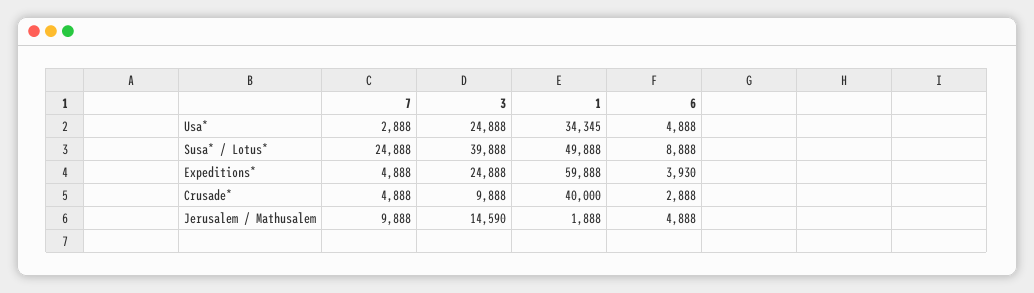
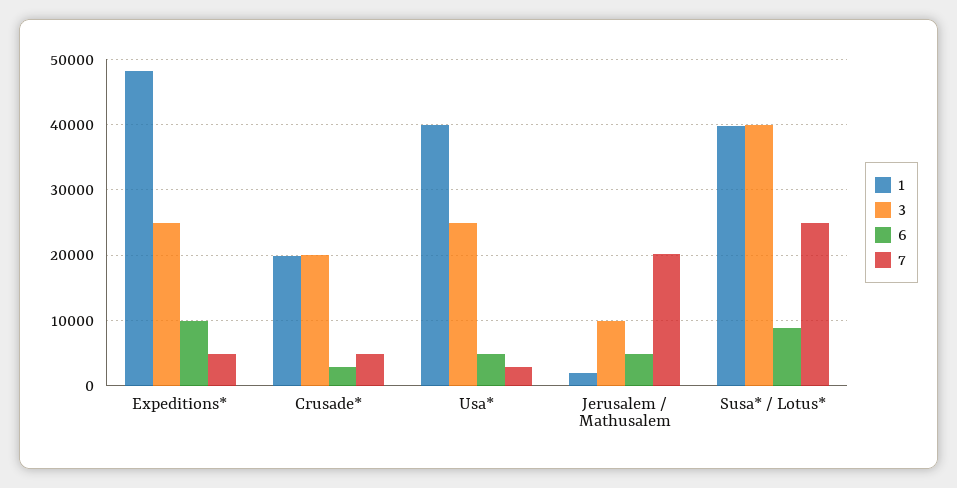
  {
    "7": {
      "Usa*": 2888,
      "Susa* / Lotus*": 24888,
      "Expeditions*": 4888,
      "Crusade*": 4888,
-     "Jerusalem / Mathusalem": 9888
+     "Jerusalem / Mathusalem": 20000
    },
    "3": {
      "Usa*": 24888,
      "Susa* / Lotus*": 39888,
      "Expeditions*": 24888,
-     "Crusade*": 9888,
+     "Crusade*": 20000,
-     "Jerusalem / Mathusalem": 14590
+     "Jerusalem / Mathusalem": 10000
    },
    "1": {
-     "Usa*": 34345,
+     "Usa*": 40000,
-     "Susa* / Lotus*": 49888,
+     "Susa* / Lotus*": 40000,
-     "Expeditions*": 59888,
+     "Expeditions*": 48000,
-     "Crusade*": 40000,
+     "Crusade*": 20000,
      "Jerusalem / Mathusalem": 1888
    },
    "6": {
      "Usa*": 4888,
      "Susa* / Lotus*": 8888,
-     "Expeditions*": 3930,
+     "Expeditions*": 10000,
      "Crusade*": 2888,
      "Jerusalem / Mathusalem": 4888
    }
  }

